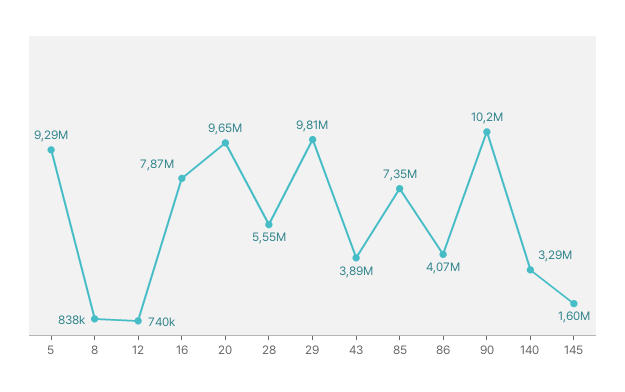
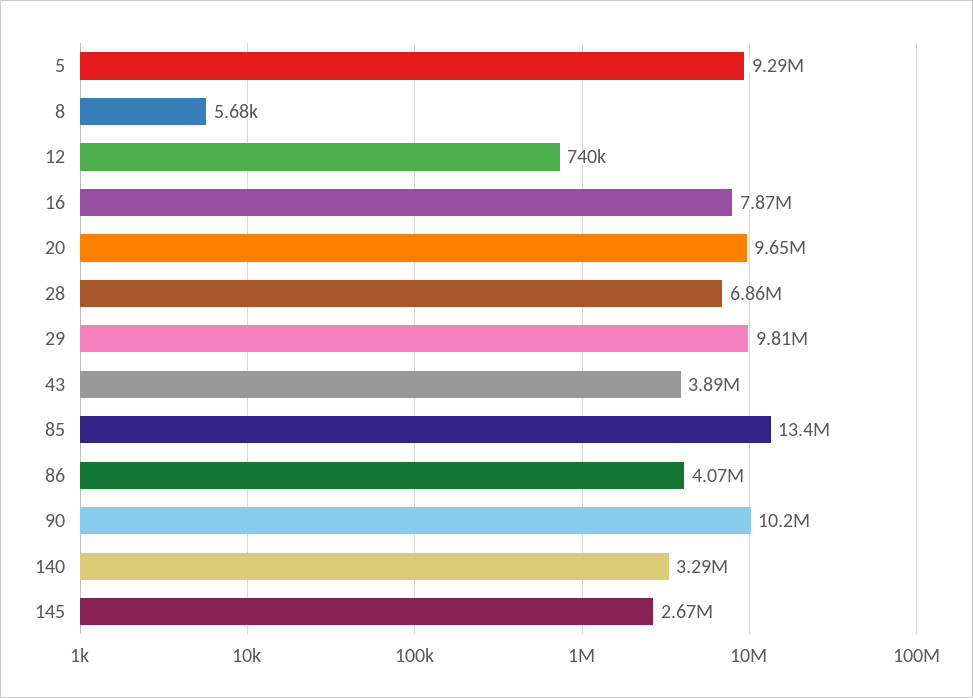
  {
    "5": 9290000,
-   "8": 838000,
+   "8": 5680,
    "12": 740000,
    "16": 7870000,
    "20": 9650000,
-   "28": 5550000,
+   "28": 6860000,
    "29": 9810000,
    "43": 3890000,
-   "85": 7350000,
+   "85": 13400000,
    "86": 4070000,
    "90": 10200000,
    "140": 3290000,
-   "145": 1600000
+   "145": 2670000
  }

